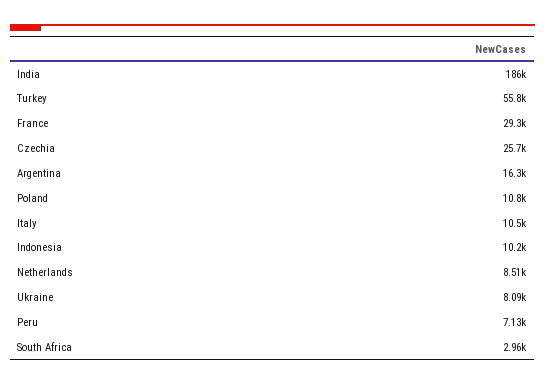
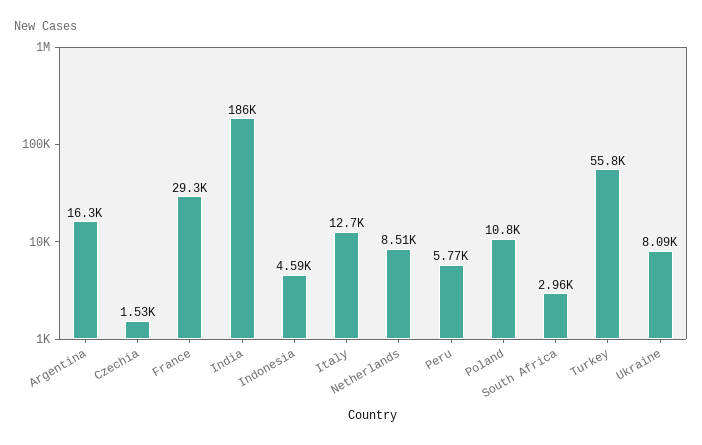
  {
    "India": 186000,
    "Turkey": 55800,
    "France": 29300,
-   "Czechia": 25700,
+   "Czechia": 1530,
    "Argentina": 16300,
    "Poland": 10800,
-   "Italy": 10500,
+   "Italy": 12700,
-   "Indonesia": 10200,
+   "Indonesia": 4590,
    "Netherlands": 8510,
    "Ukraine": 8090,
-   "Peru": 7130,
+   "Peru": 5770,
    "South Africa": 2960
  }

